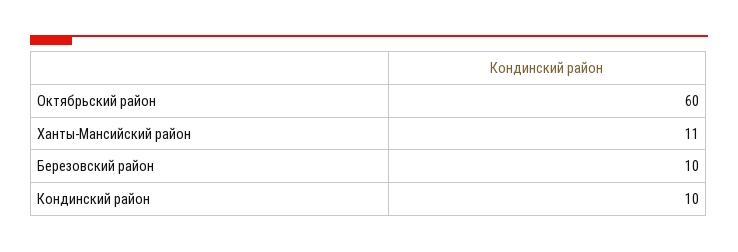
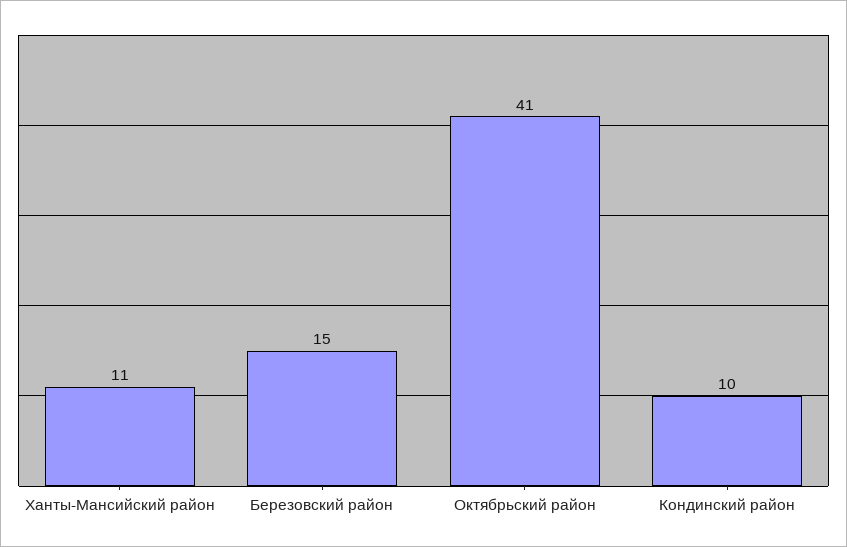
  {
-   "Октябрьский район": 60,
+   "Октябрьский район": 41,
    "Ханты-Мансийский район": 11,
-   "Березовский район": 10,
+   "Березовский район": 15,
    "Кондинский район": 10
  }

